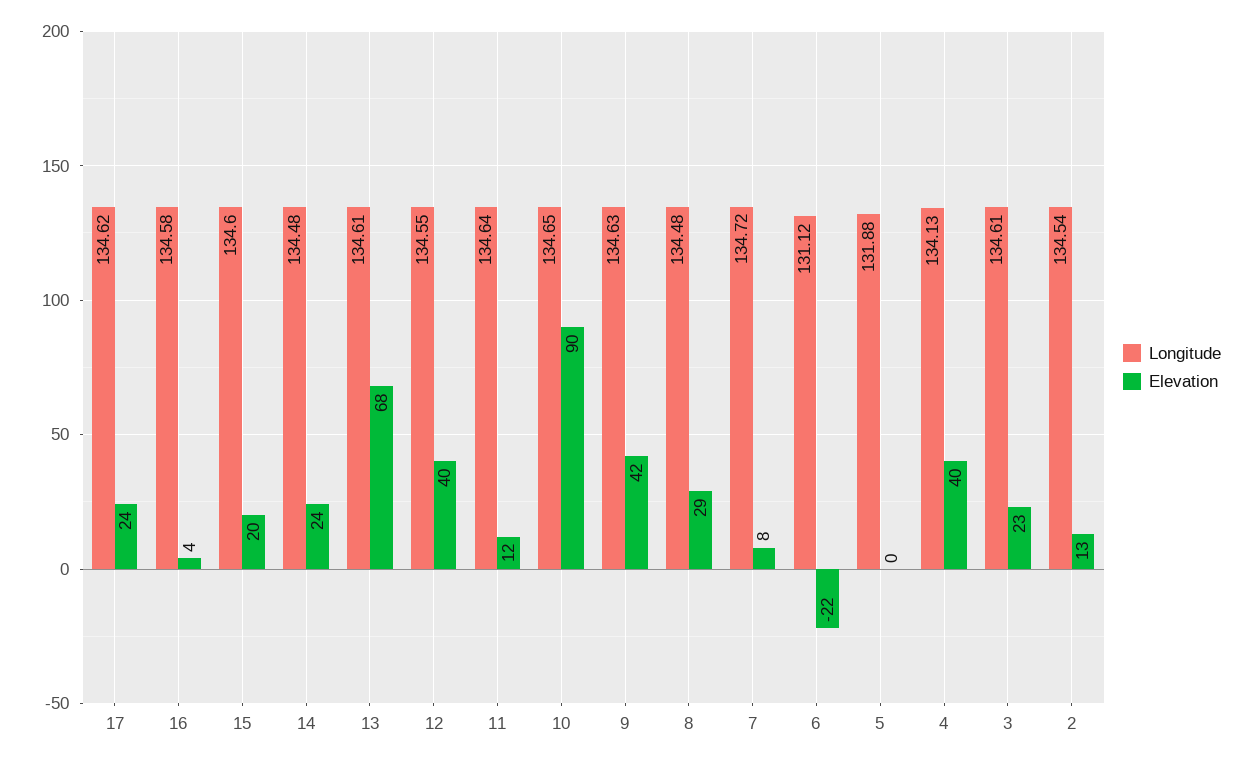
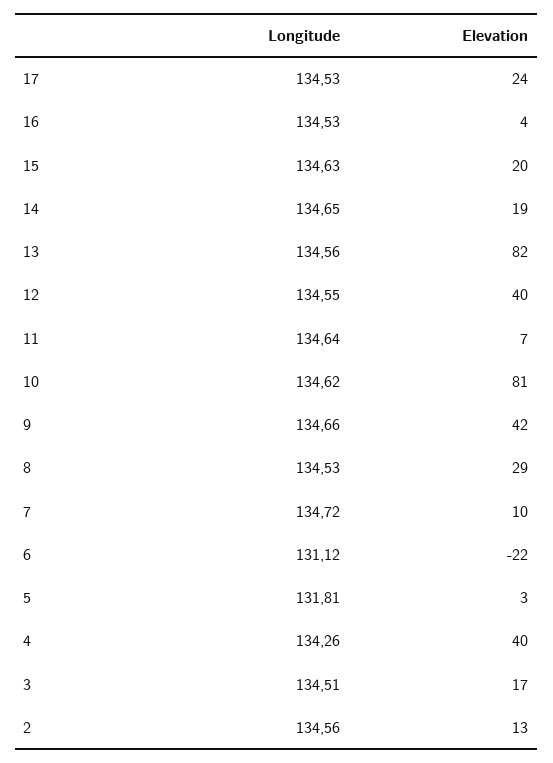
  {
    "Longitude": {
-     "17": 134.62,
+     "17": 134.53,
-     "16": 134.58,
+     "16": 134.53,
-     "15": 134.6,
+     "15": 134.63,
-     "14": 134.48,
+     "14": 134.65,
-     "13": 134.61,
+     "13": 134.56,
      "12": 134.55,
      "11": 134.64,
-     "10": 134.65,
+     "10": 134.62,
-     "9": 134.63,
+     "9": 134.66,
-     "8": 134.48,
+     "8": 134.53,
      "7": 134.72,
      "6": 131.12,
-     "5": 131.88,
+     "5": 131.81,
-     "4": 134.13,
+     "4": 134.26,
-     "3": 134.61,
+     "3": 134.51,
-     "2": 134.54
+     "2": 134.56
    },
    "Elevation": {
      "17": 24,
      "16": 4,
      "15": 20,
-     "14": 24,
+     "14": 19,
-     "13": 68,
+     "13": 82,
      "12": 40,
-     "11": 12,
+     "11": 7,
-     "10": 90,
+     "10": 81,
      "9": 42,
      "8": 29,
-     "7": 8,
+     "7": 10,
      "6": -22,
-     "5": 0,
+     "5": 3,
      "4": 40,
-     "3": 23,
+     "3": 17,
      "2": 13
    }
  }

